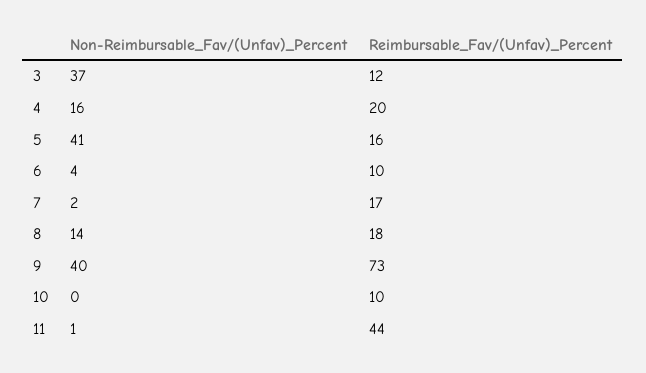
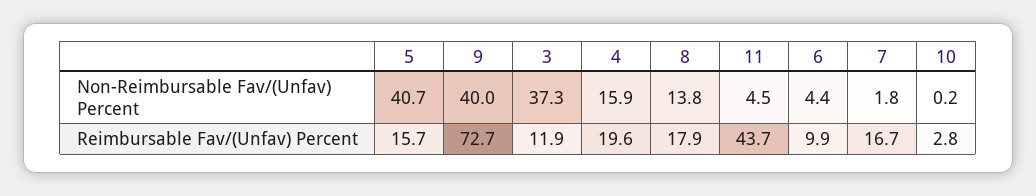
  {
    "Non-Reimbursable_Fav/(Unfav)_Percent": {
      "3": 37.3,
      "4": 15.9,
      "5": 40.7,
      "6": 4.4,
      "7": 1.8,
      "8": 13.8,
      "9": 40,
      "10": 0.2,
-     "11": 1
+     "11": 4.5
    },
    "Reimbursable_Fav/(Unfav)_Percent": {
      "3": 11.9,
      "4": 19.6,
      "5": 15.7,
      "6": 9.9,
      "7": 16.7,
      "8": 17.9,
      "9": 72.7,
-     "10": 10,
+     "10": 2.8,
      "11": 43.7
    }
  }

